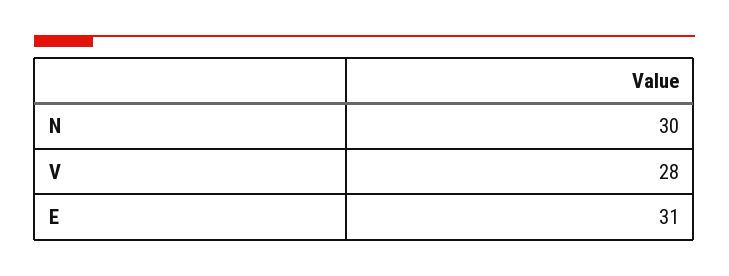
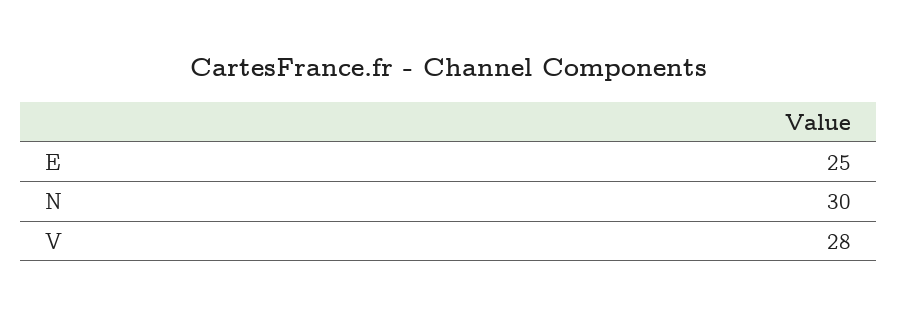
  {
    "N": 30,
    "V": 28,
-   "E": 31
+   "E": 25
  }

